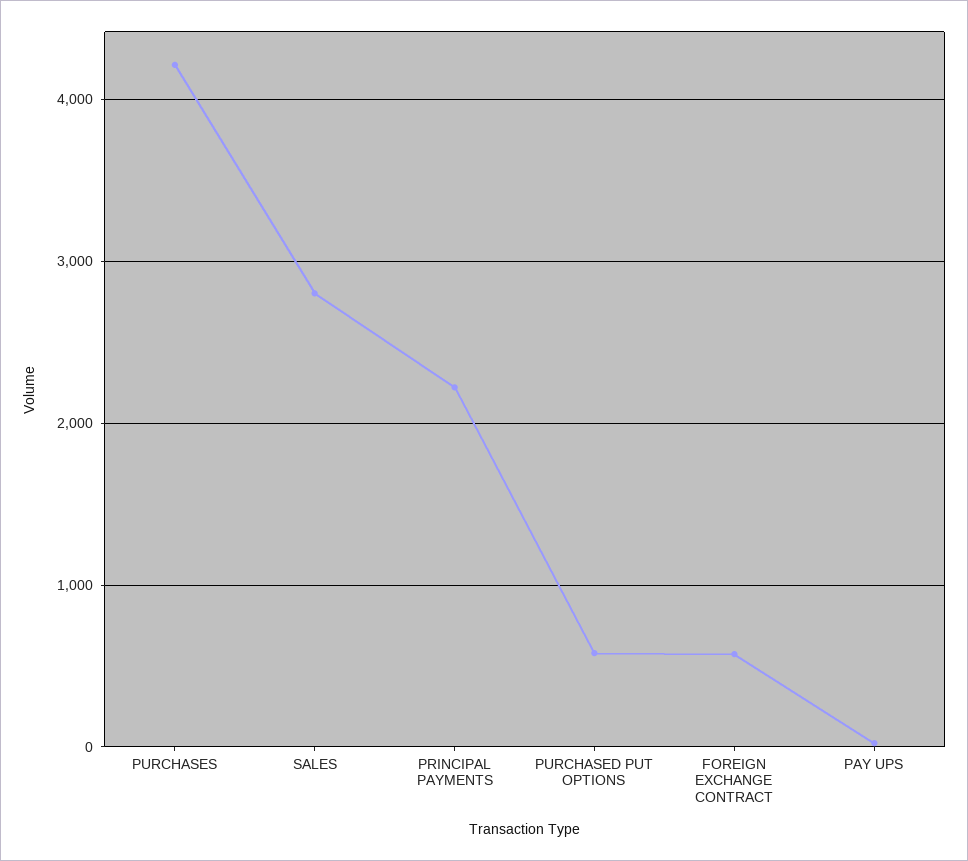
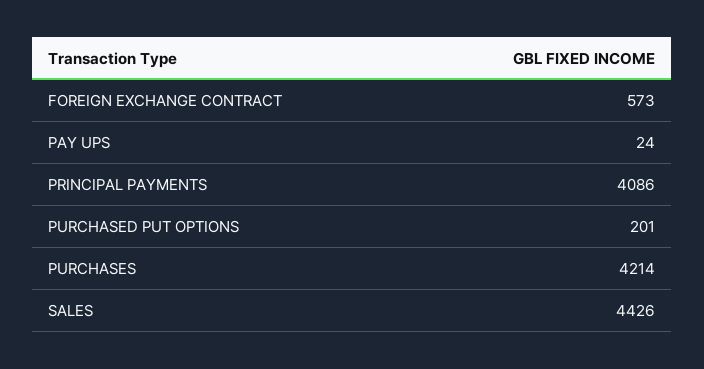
  {
    "PURCHASES": 4214,
-   "SALES": 2800,
+   "SALES": 4426,
-   "PRINCIPAL PAYMENTS": 2200,
+   "PRINCIPAL PAYMENTS": 4086,
-   "PURCHASED PUT OPTIONS": 600,
+   "PURCHASED PUT OPTIONS": 201,
    "FOREIGN EXCHANGE CONTRACT": 573,
    "PAY UPS": 24
  }

